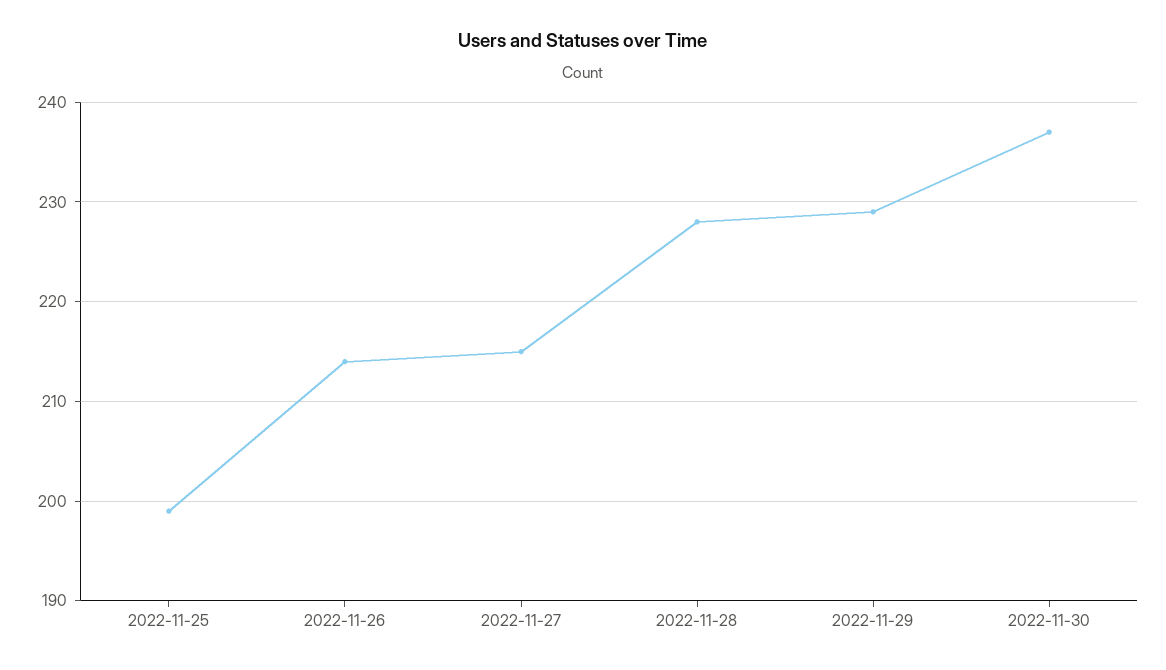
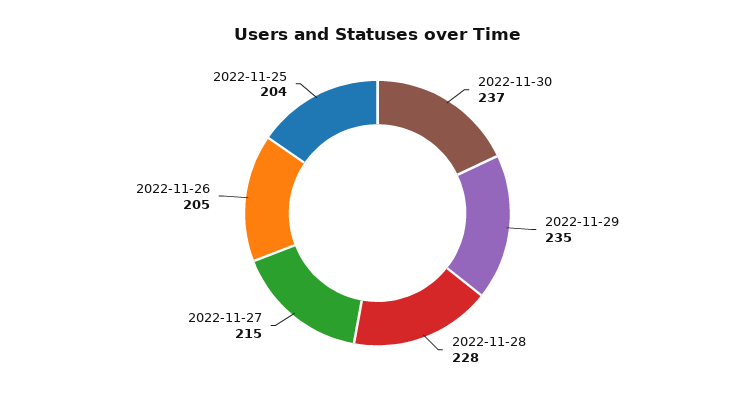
  {
-   "2022-11-25": 199,
+   "2022-11-25": 204,
-   "2022-11-26": 214,
+   "2022-11-26": 205,
    "2022-11-27": 215,
    "2022-11-28": 228,
-   "2022-11-29": 229,
+   "2022-11-29": 235,
    "2022-11-30": 237
  }

